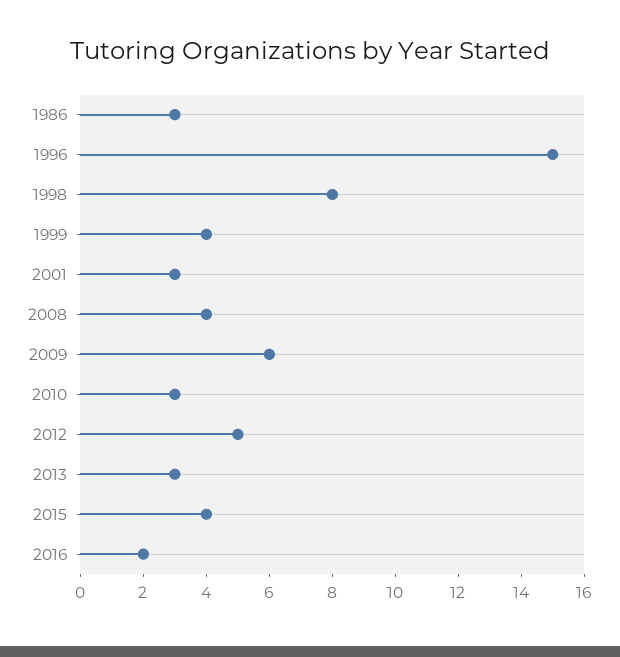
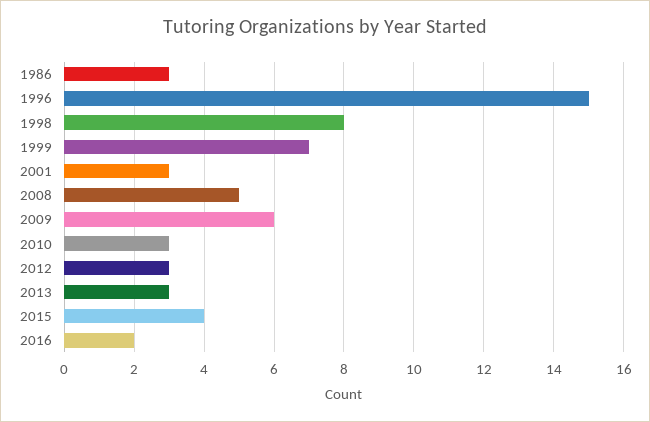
  {
    "1986": 3,
    "1996": 15,
    "1998": 8,
-   "1999": 4,
+   "1999": 7,
    "2001": 3,
-   "2008": 4,
+   "2008": 5,
    "2009": 6,
    "2010": 3,
-   "2012": 5,
+   "2012": 3,
    "2013": 3,
    "2015": 4,
    "2016": 2
  }

